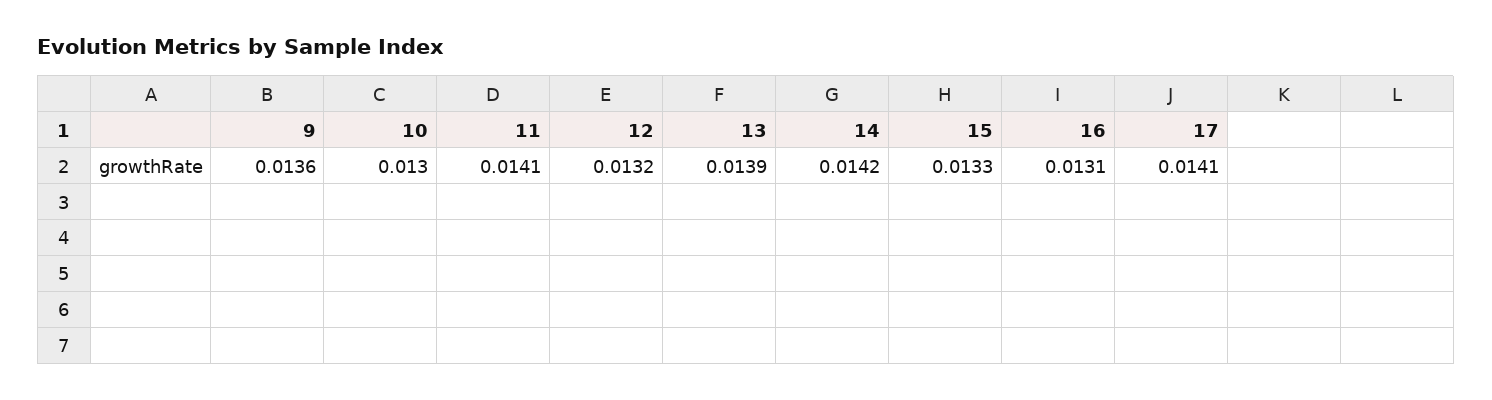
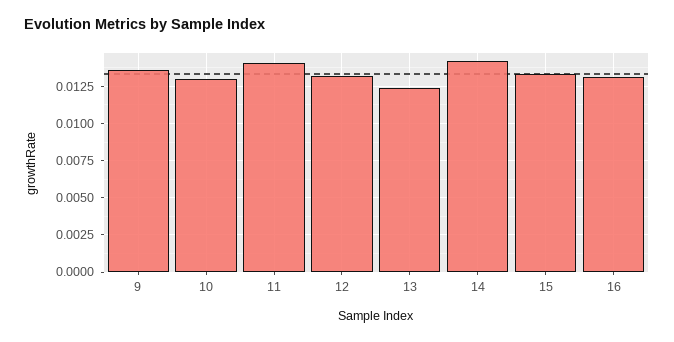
  {
    "9": 0.0136,
    "10": 0.013,
    "11": 0.0141,
    "12": 0.0132,
-   "13": 0.0139,
+   "13": 0.0125,
    "14": 0.0142,
    "15": 0.0133,
-   "16": 0.0131,
+   "16": 0.0131
-   "17": 0.0141
  }

